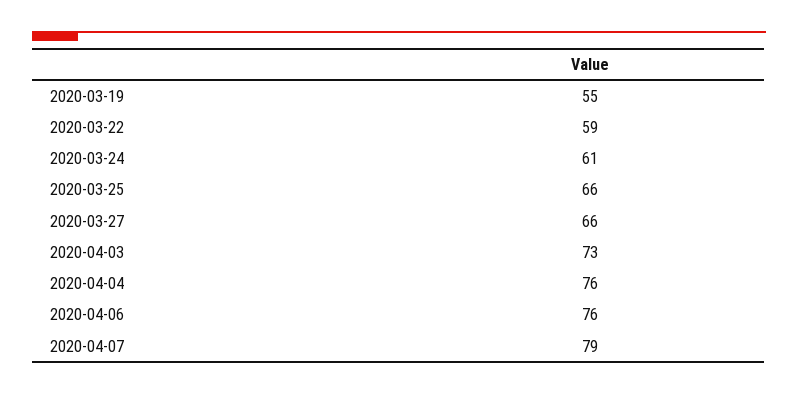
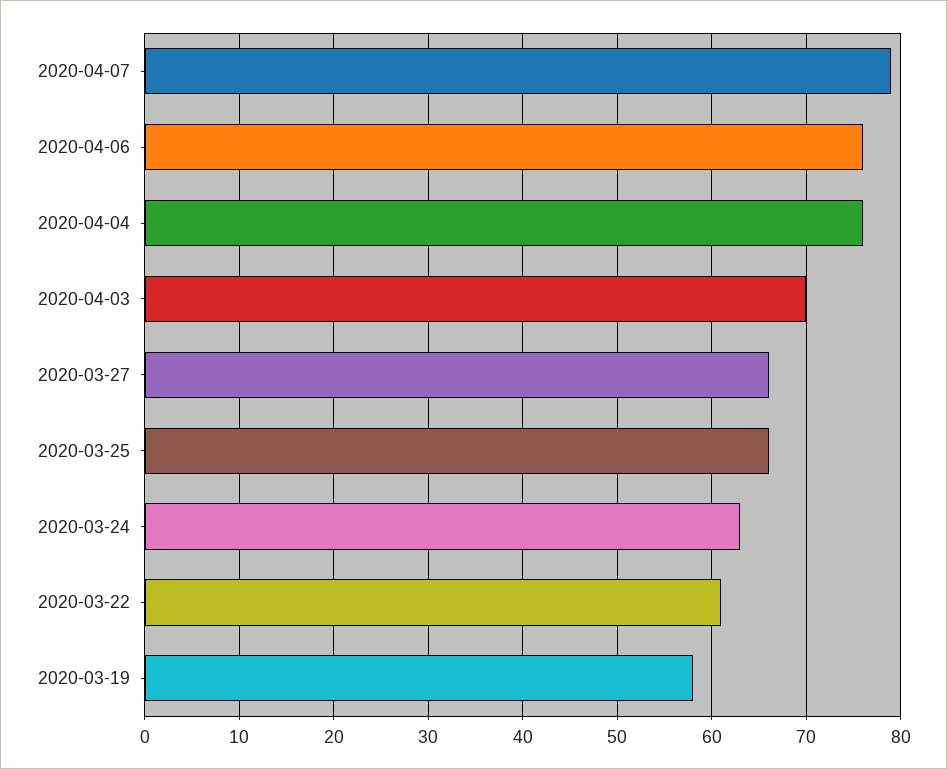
  {
-   "2020-03-19": 55,
+   "2020-03-19": 58,
-   "2020-03-22": 59,
+   "2020-03-22": 61,
-   "2020-03-24": 61,
+   "2020-03-24": 63,
    "2020-03-25": 66,
    "2020-03-27": 66,
-   "2020-04-03": 73,
+   "2020-04-03": 70,
    "2020-04-04": 76,
    "2020-04-06": 76,
    "2020-04-07": 79
  }

